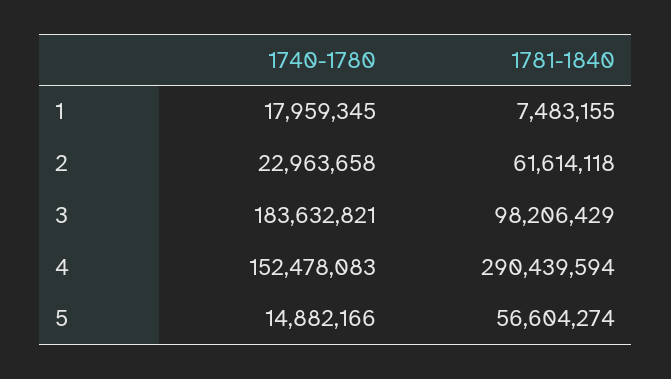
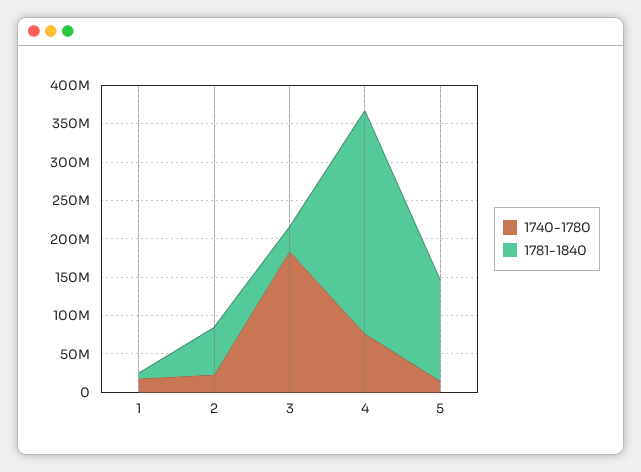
  {
    "1740-1780": {
      "1": 17959345,
      "2": 22963658,
      "3": 183632821,
-     "4": 152478083,
+     "4": 75000000,
      "5": 14882166
    },
    "1781-1840": {
      "1": 7483155,
      "2": 61614118,
-     "3": 98206429,
+     "3": 25000000,
      "4": 290439594,
-     "5": 56604274
+     "5": 125000000
    }
  }

